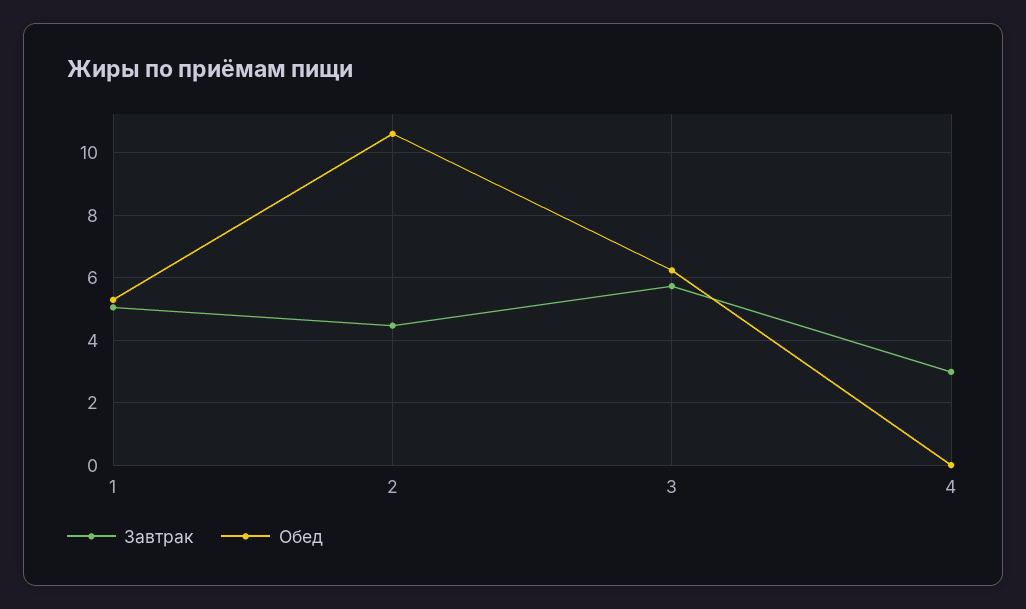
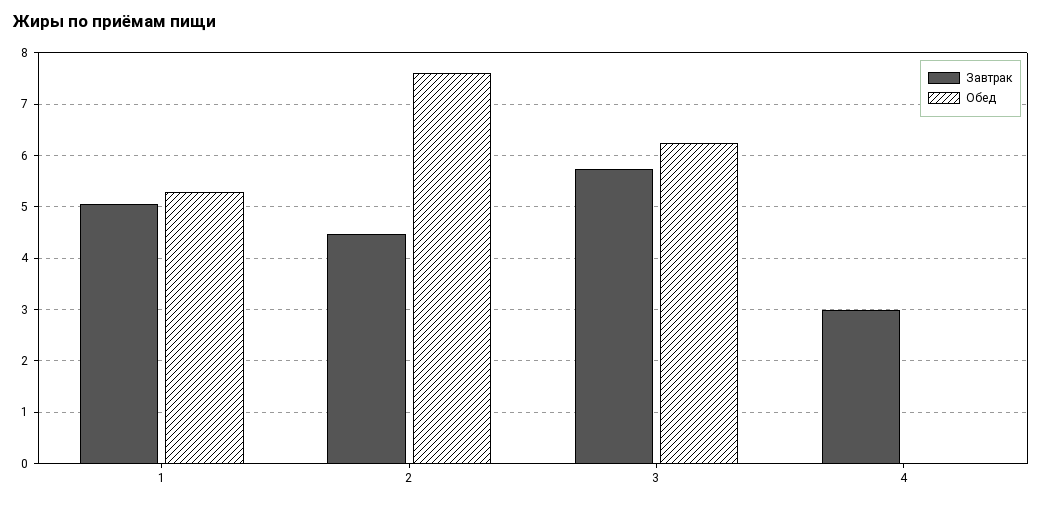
  {
    "Завтрак": {
      "1": 5,
      "2": 4.4,
      "3": 5.8,
      "4": 3
    },
    "Обед": {
      "1": 5.2,
-     "2": 10.6,
+     "2": 7.6,
      "3": 6.2,
      "4": 0
    }
  }

